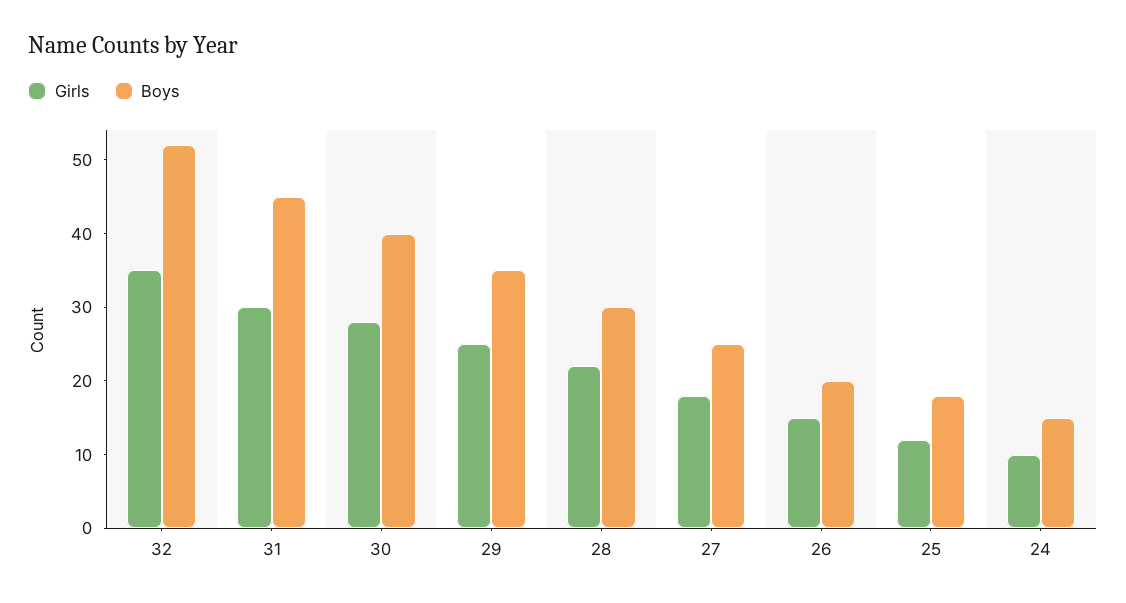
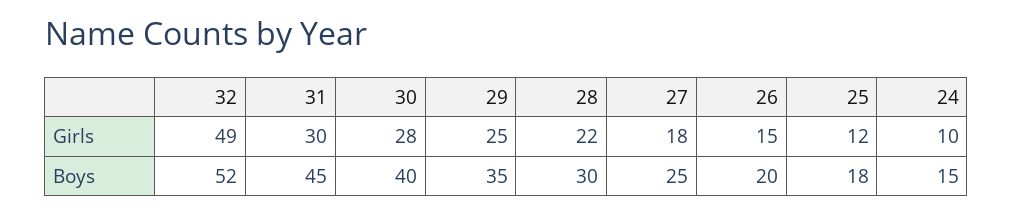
  {
    "Girls": {
-     "32": 35,
+     "32": 49,
      "31": 30,
      "30": 28,
      "29": 25,
      "28": 22,
      "27": 18,
      "26": 15,
      "25": 12,
      "24": 10
    },
    "Boys": {
      "32": 52,
      "31": 45,
      "30": 40,
      "29": 35,
      "28": 30,
      "27": 25,
      "26": 20,
      "25": 18,
      "24": 15
    }
  }

